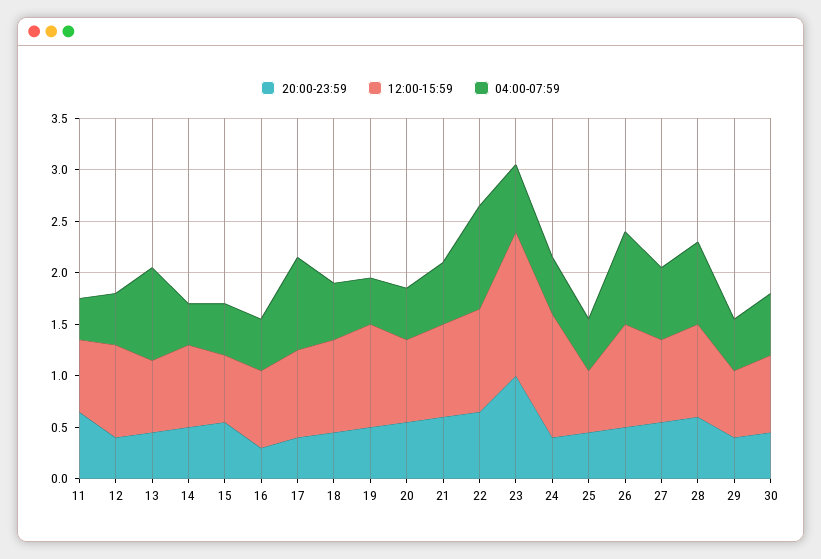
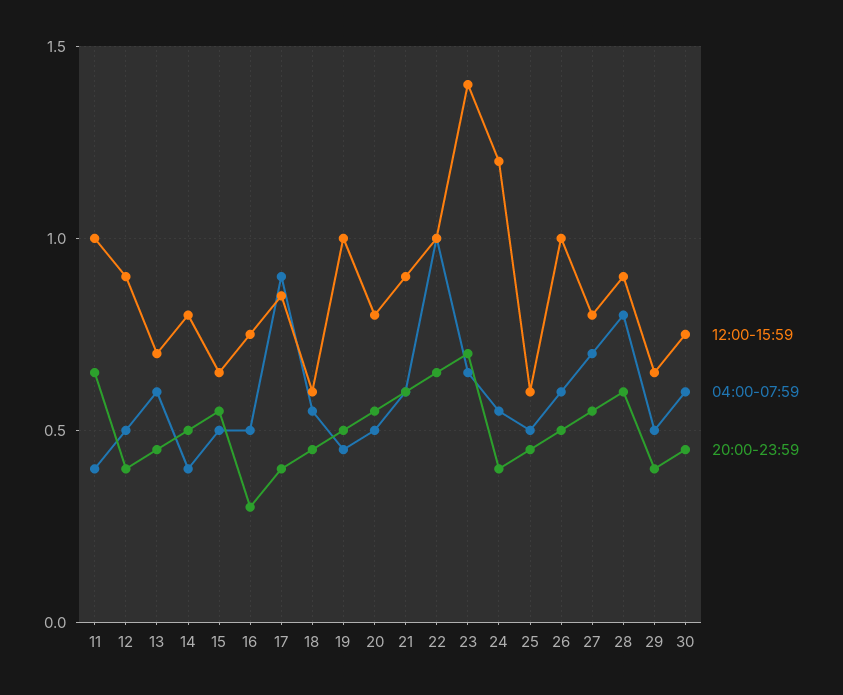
  {
    "20:00-23:59": {
      "11": 0.65,
      "12": 0.4,
      "13": 0.45,
      "14": 0.5,
      "15": 0.55,
      "16": 0.3,
      "17": 0.4,
      "18": 0.45,
      "19": 0.5,
      "20": 0.55,
      "21": 0.6,
      "22": 0.65,
-     "23": 1,
+     "23": 0.7,
      "24": 0.4,
      "25": 0.45,
      "26": 0.5,
      "27": 0.55,
      "28": 0.6,
      "29": 0.4,
      "30": 0.45
    },
    "12:00-15:59": {
-     "11": 0.7,
+     "11": 1,
      "12": 0.9,
      "13": 0.7,
      "14": 0.8,
      "15": 0.65,
      "16": 0.75,
      "17": 0.85,
-     "18": 0.9,
+     "18": 0.6,
      "19": 1,
      "20": 0.8,
      "21": 0.9,
      "22": 1,
      "23": 1.4,
      "24": 1.2,
      "25": 0.6,
      "26": 1,
      "27": 0.8,
      "28": 0.9,
      "29": 0.65,
      "30": 0.75
    },
    "04:00-07:59": {
      "11": 0.4,
      "12": 0.5,
-     "13": 0.9,
+     "13": 0.6,
      "14": 0.4,
      "15": 0.5,
      "16": 0.5,
      "17": 0.9,
      "18": 0.55,
      "19": 0.45,
      "20": 0.5,
      "21": 0.6,
      "22": 1,
      "23": 0.65,
      "24": 0.55,
      "25": 0.5,
-     "26": 0.9,
+     "26": 0.6,
      "27": 0.7,
      "28": 0.8,
      "29": 0.5,
      "30": 0.6
    }
  }

